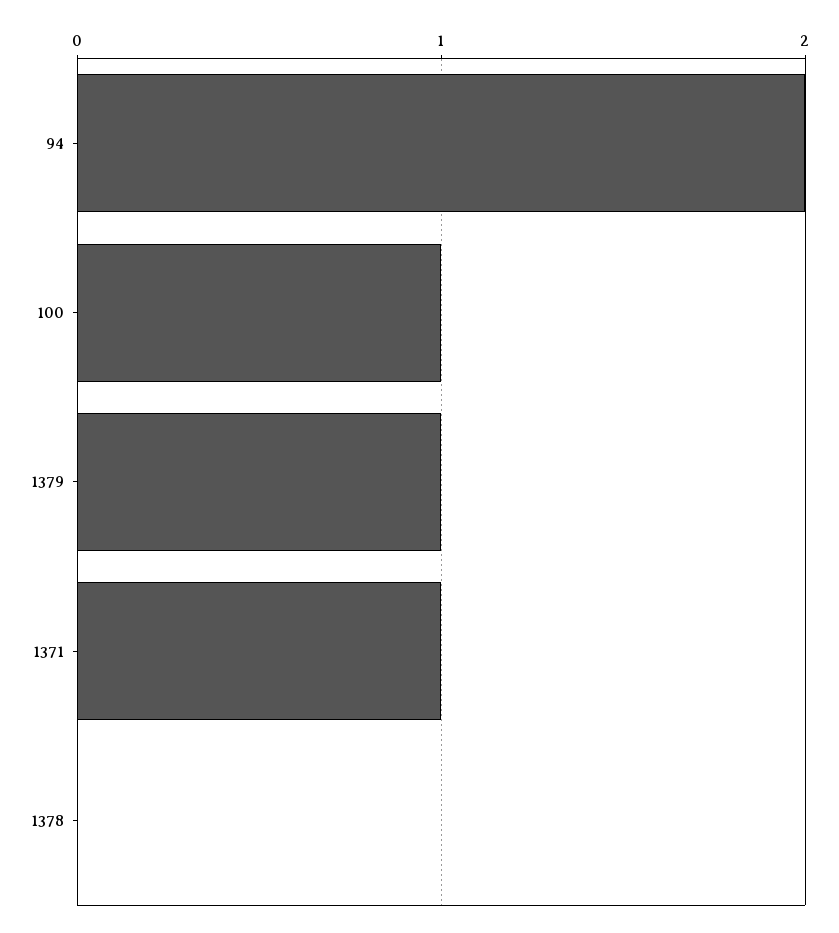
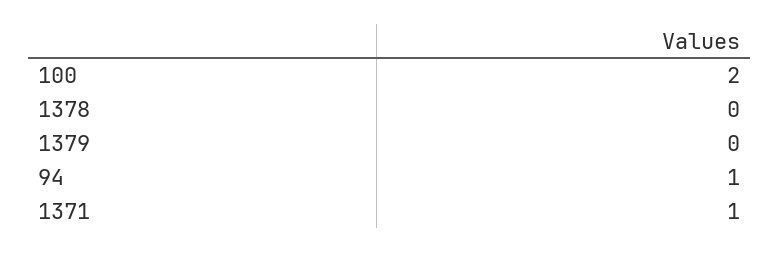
  {
-   "94": 2,
+   "94": 1,
-   "100": 1,
+   "100": 2,
-   "1379": 1,
+   "1379": 0,
    "1371": 1,
    "1378": 0
  }

